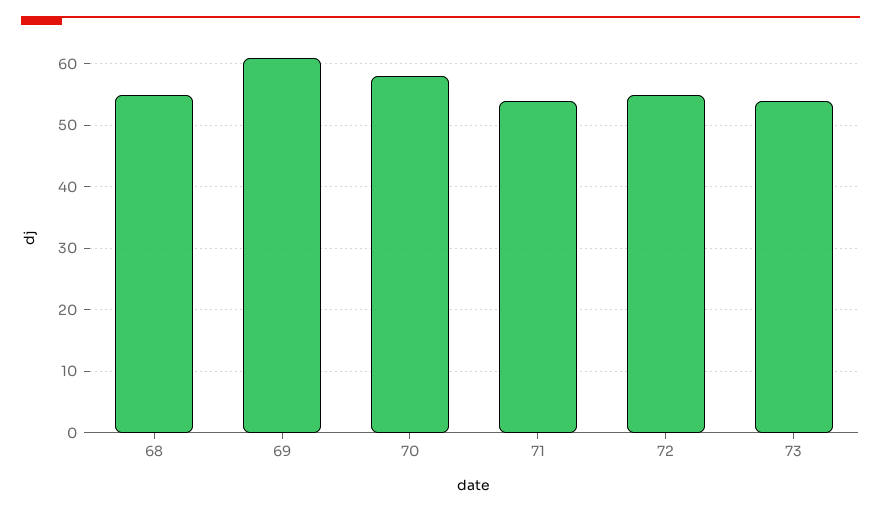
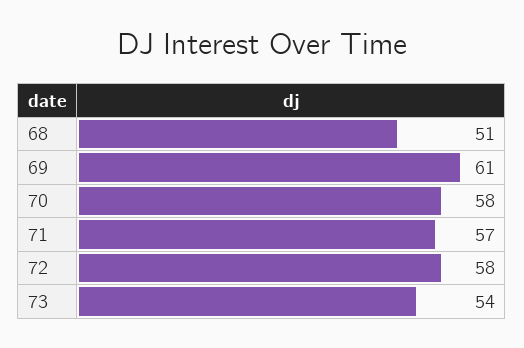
  {
-   "68": 55,
+   "68": 51,
    "69": 61,
    "70": 58,
-   "71": 54,
+   "71": 57,
-   "72": 55,
+   "72": 58,
    "73": 54
  }

